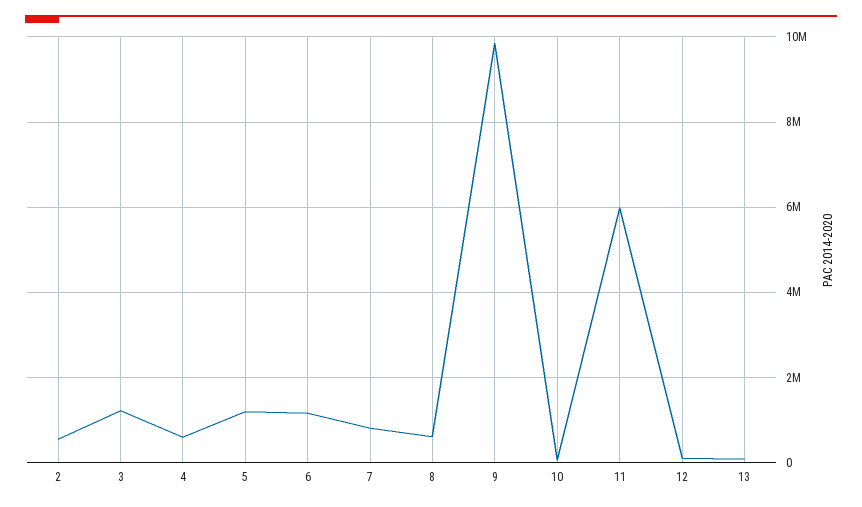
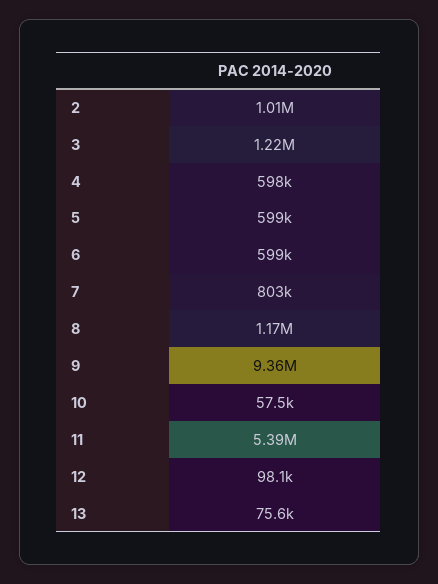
  {
-   "2": 600000,
+   "2": 1010000,
    "3": 1220000,
    "4": 598000,
-   "5": 1200000,
+   "5": 599000,
-   "6": 1200000,
+   "6": 599000,
    "7": 803000,
-   "8": 600000,
+   "8": 1170000,
-   "9": 9800000,
+   "9": 9360000,
    "10": 57500,
-   "11": 6000000,
+   "11": 5390000,
    "12": 98100,
    "13": 75600
  }

